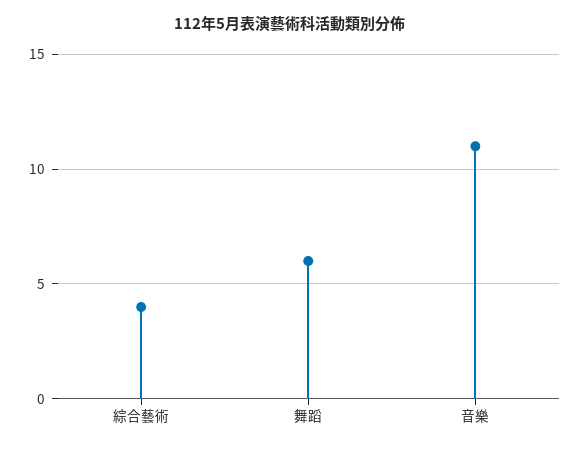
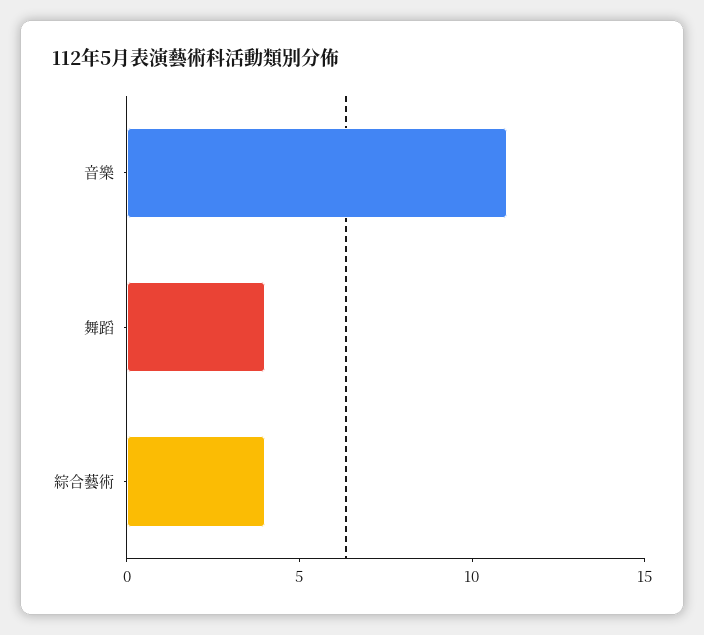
  {
    "綜合藝術": 4,
-   "舞蹈": 6,
+   "舞蹈": 4,
    "音樂": 11
  }

